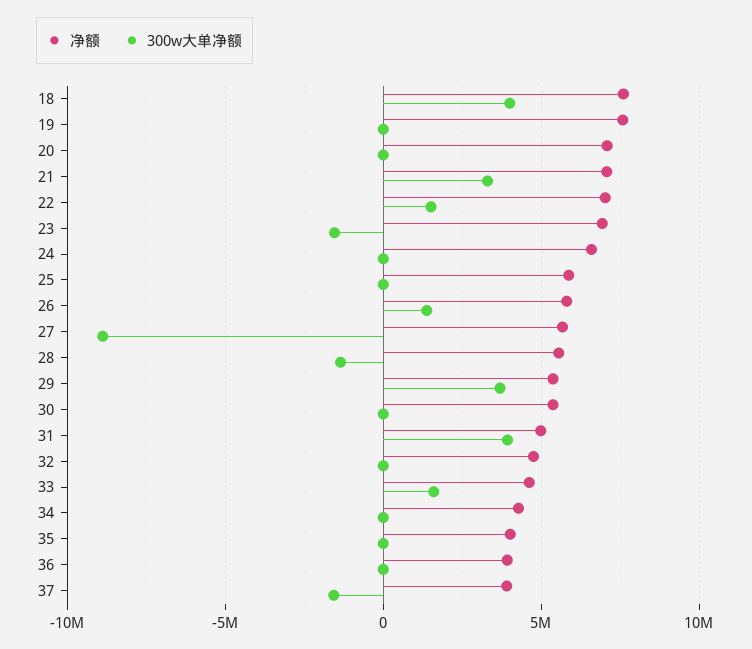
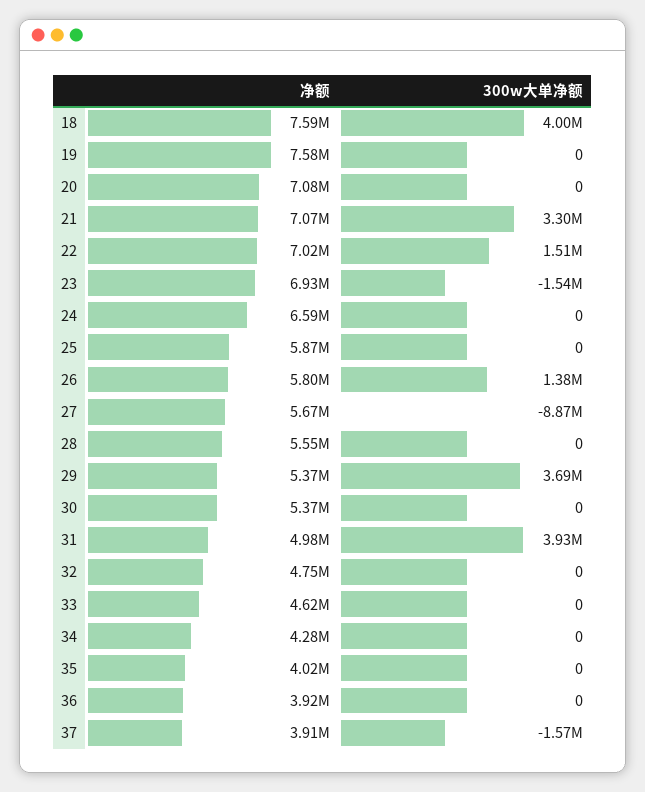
  {
    "净额": {
      "18": 7590000,
      "19": 7580000,
      "20": 7080000,
      "21": 7070000,
      "22": 7020000,
      "23": 6930000,
      "24": 6590000,
      "25": 5870000,
      "26": 5800000,
      "27": 5670000,
      "28": 5550000,
      "29": 5370000,
      "30": 5370000,
      "31": 4980000,
      "32": 4750000,
      "33": 4620000,
      "34": 4280000,
      "35": 4020000,
      "36": 3920000,
      "37": 3910000
    },
    "300w大单净额": {
      "18": 4000000,
      "19": 0,
      "20": 0,
      "21": 3300000,
      "22": 1510000,
      "23": -1540000,
      "24": 0,
      "25": 0,
      "26": 1380000,
      "27": -8870000,
-     "28": -1500000,
+     "28": 0,
      "29": 3690000,
      "30": 0,
      "31": 3930000,
      "32": 0,
-     "33": 1500000,
+     "33": 0,
      "34": 0,
      "35": 0,
      "36": 0,
      "37": -1570000
    }
  }

